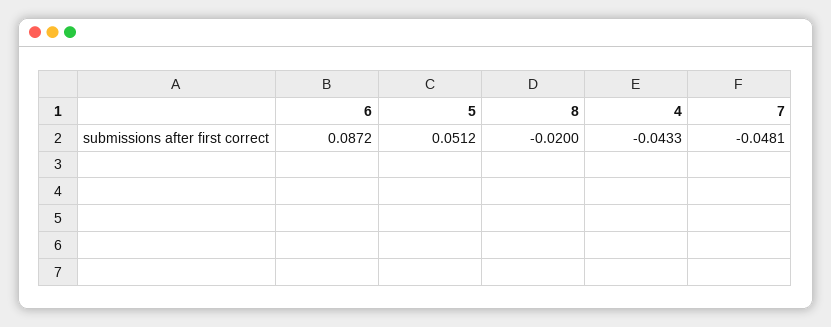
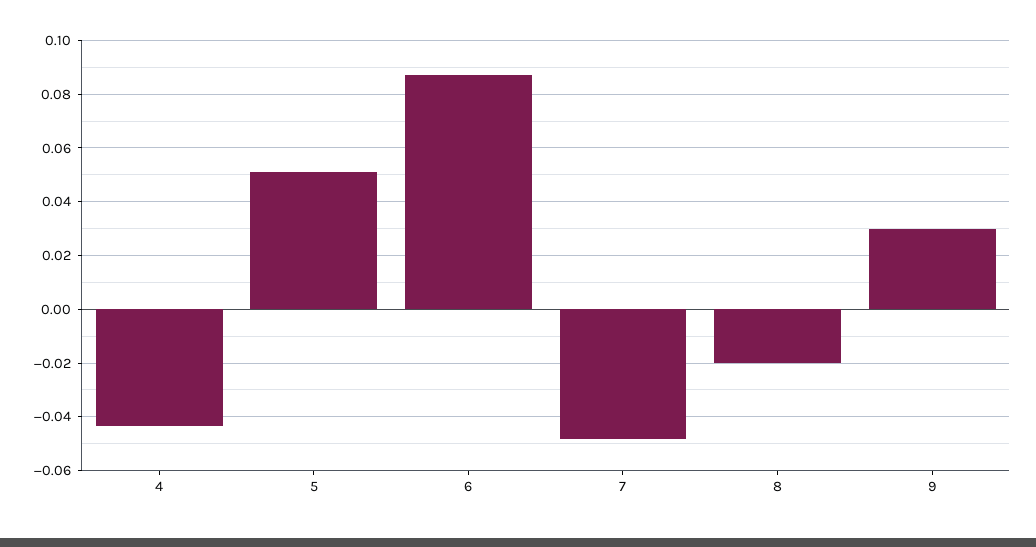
  {
    "6": 0.0872,
    "5": 0.0512,
    "8": -0.02,
    "4": -0.0433,
-   "7": -0.0481
+   "7": -0.0481,
+   "9": 0.03
  }

